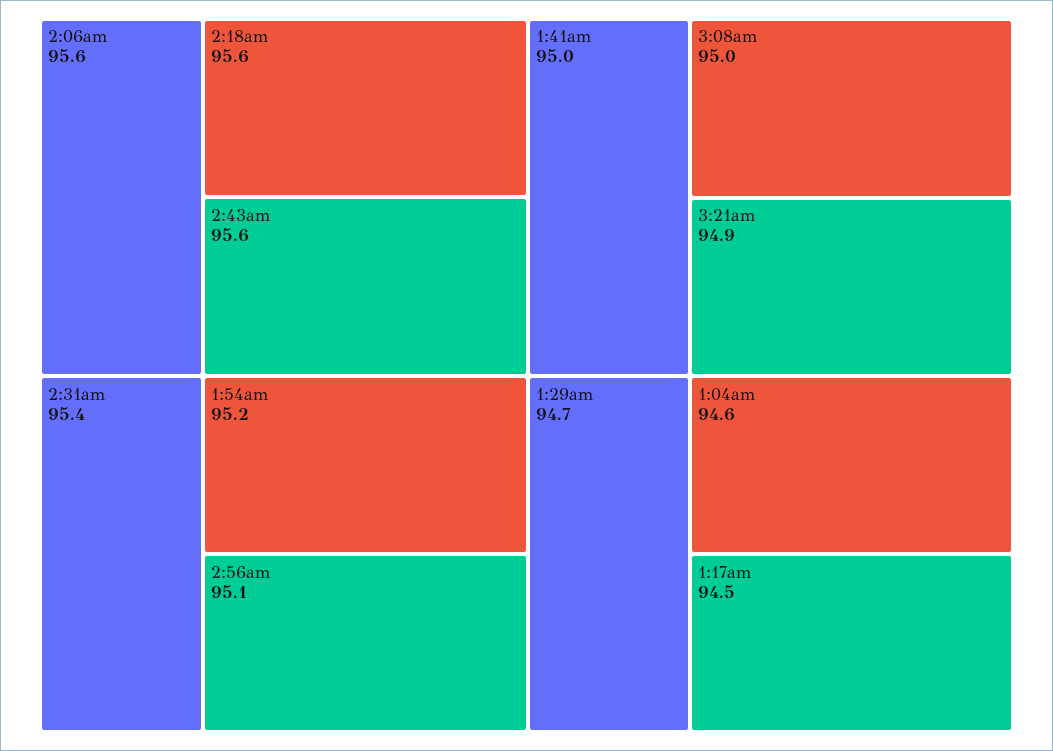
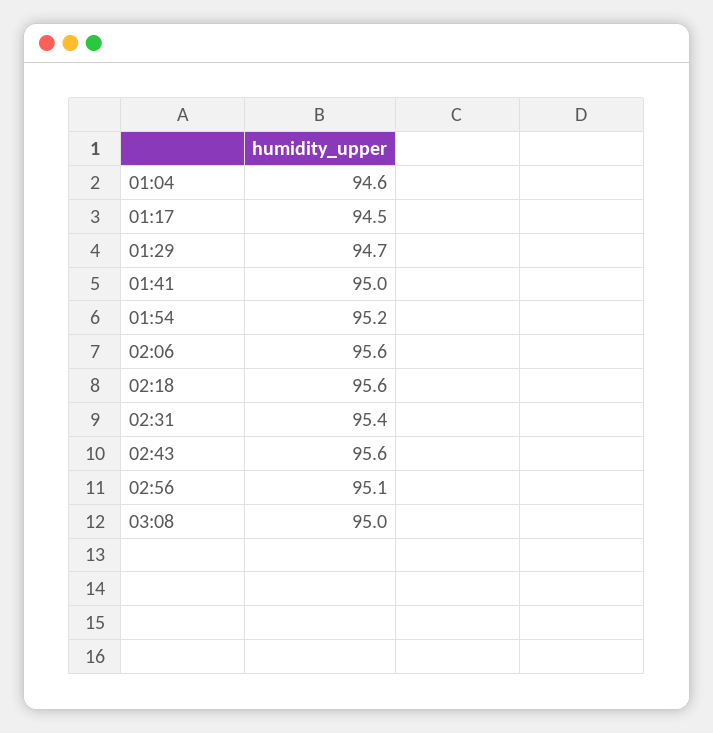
  {
    "2:06am": 95.6,
    "2:18am": 95.6,
    "2:43am": 95.6,
    "2:31am": 95.4,
    "1:54am": 95.2,
    "2:56am": 95.1,
    "1:41am": 95,
    "3:08am": 95,
-   "3:21am": 94.9,
    "1:29am": 94.7,
    "1:04am": 94.6,
    "1:17am": 94.5
  }

